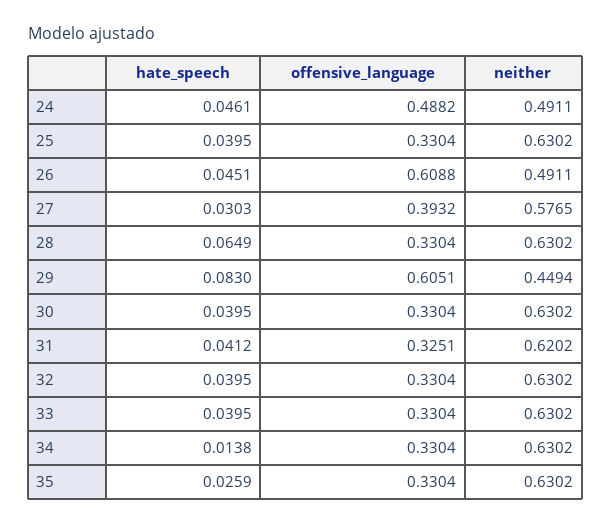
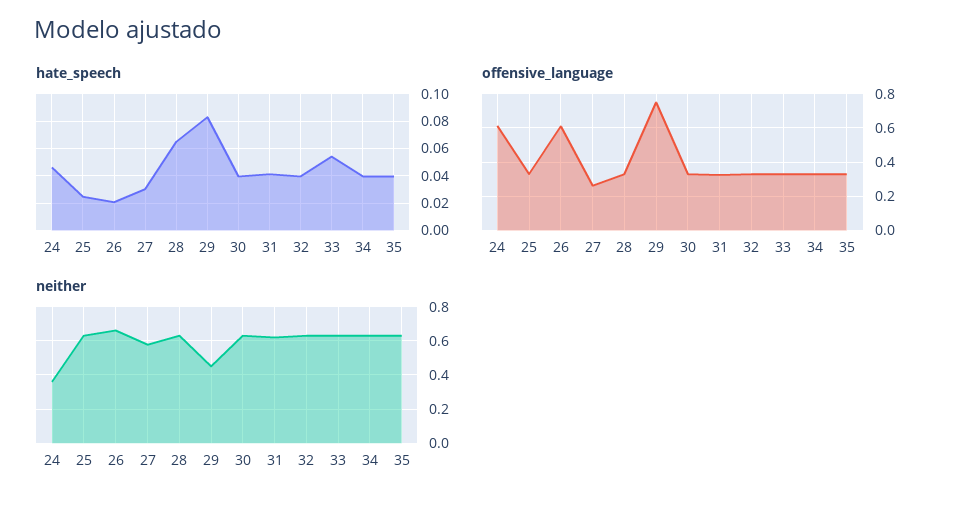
  {
    "hate_speech": {
      "24": 0.0461,
-     "25": 0.0395,
+     "25": 0.025,
-     "26": 0.0451,
+     "26": 0.02,
      "27": 0.0303,
      "28": 0.0649,
      "29": 0.083,
      "30": 0.0395,
      "31": 0.0412,
      "32": 0.0395,
-     "33": 0.0395,
+     "33": 0.055,
-     "34": 0.0138,
+     "34": 0.04,
-     "35": 0.0259
+     "35": 0.04
    },
    "offensive_language": {
-     "24": 0.4882,
+     "24": 0.6,
      "25": 0.3304,
      "26": 0.6088,
-     "27": 0.3932,
+     "27": 0.25,
      "28": 0.3304,
-     "29": 0.6051,
+     "29": 0.75,
      "30": 0.3304,
      "31": 0.3251,
      "32": 0.3304,
      "33": 0.3304,
      "34": 0.3304,
      "35": 0.3304
    },
    "neither": {
-     "24": 0.4911,
+     "24": 0.35,
      "25": 0.6302,
-     "26": 0.4911,
+     "26": 0.65,
      "27": 0.5765,
      "28": 0.6302,
      "29": 0.4494,
      "30": 0.6302,
      "31": 0.6202,
      "32": 0.6302,
      "33": 0.6302,
      "34": 0.6302,
      "35": 0.6302
    }
  }

